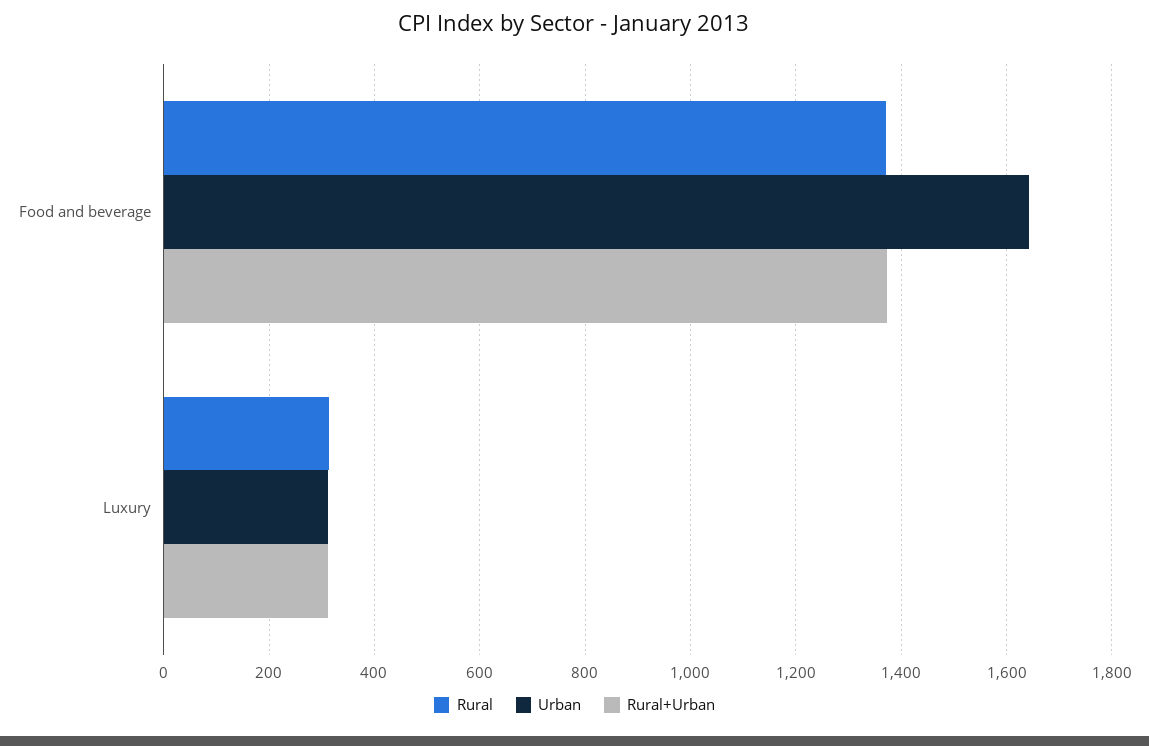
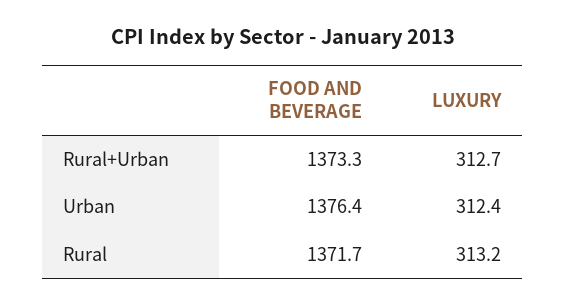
  {
    "Rural": {
      "Food and beverage": 1371.7,
      "Luxury": 313.2
    },
    "Urban": {
-     "Food and beverage": 1640,
+     "Food and beverage": 1376.4,
      "Luxury": 312.4
    },
    "Rural+Urban": {
      "Food and beverage": 1373.3,
      "Luxury": 312.7
    }
  }

